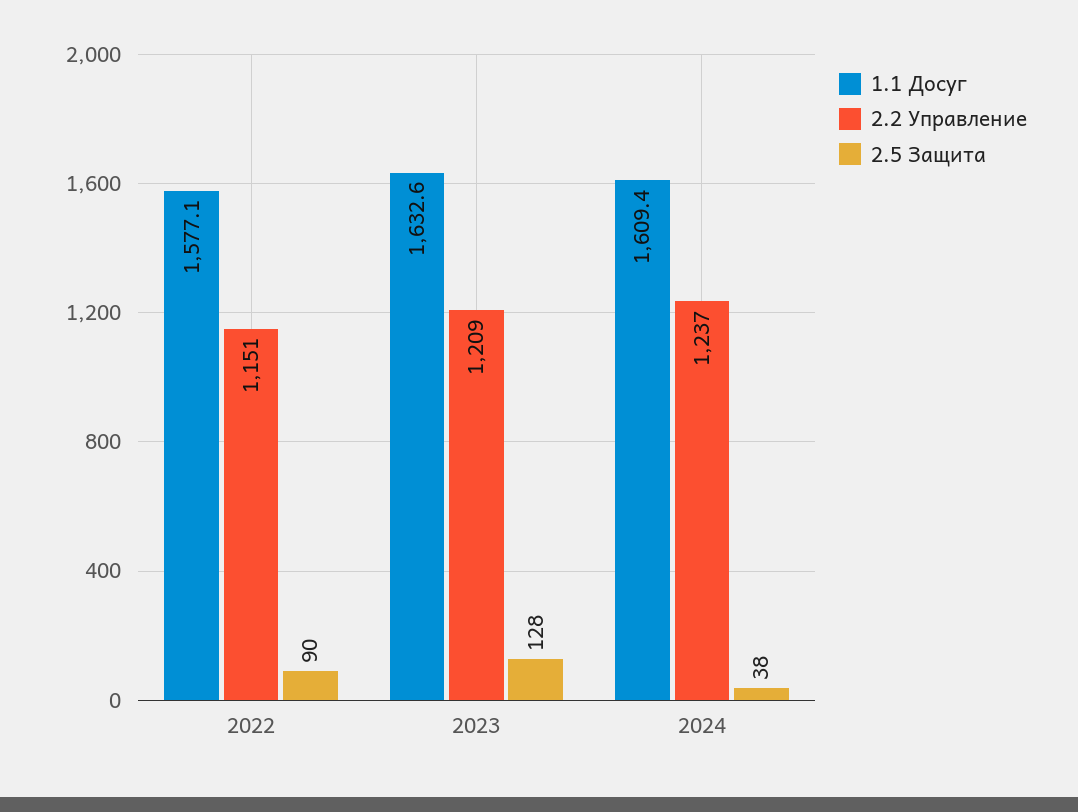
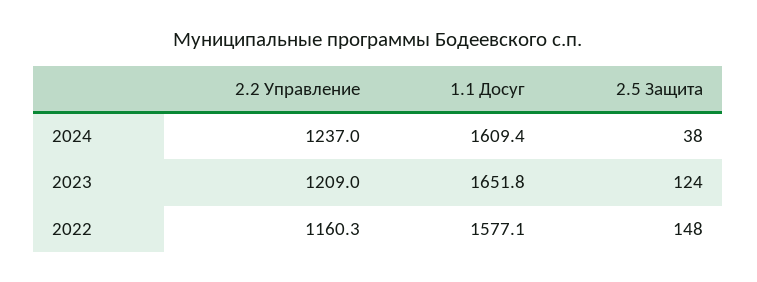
  {
    "1.1 Досуг": {
      "2022": 1577.1,
-     "2023": 1632.6,
+     "2023": 1651.8,
      "2024": 1609.4
    },
    "2.2 Управление": {
-     "2022": 1151,
+     "2022": 1160.3,
      "2023": 1209,
      "2024": 1237
    },
    "2.5 Защита": {
-     "2022": 90,
+     "2022": 148,
-     "2023": 128,
+     "2023": 124,
      "2024": 38
    }
  }

